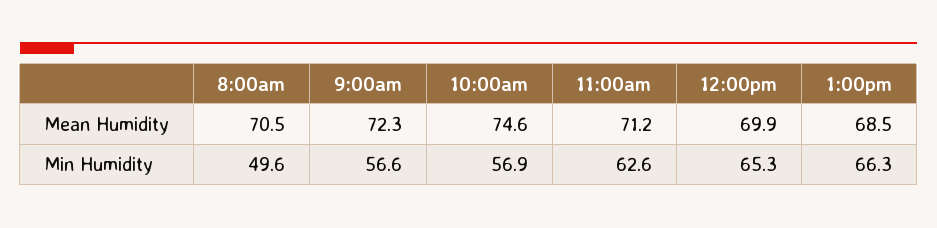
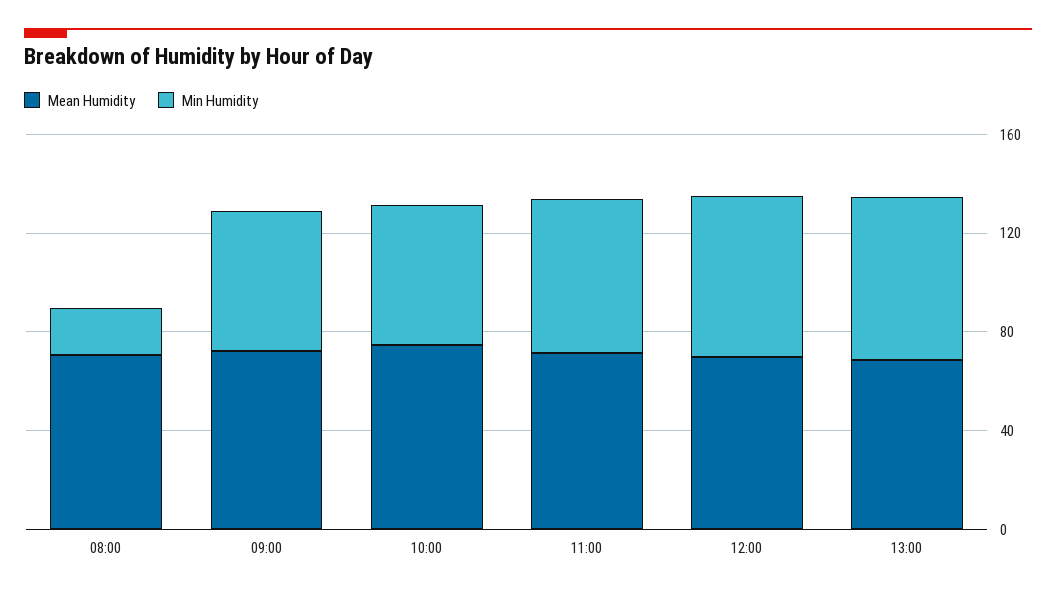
  {
    "Mean Humidity": {
      "8:00am": 70.5,
      "9:00am": 72.3,
      "10:00am": 74.6,
      "11:00am": 71.2,
      "12:00pm": 69.9,
      "1:00pm": 68.5
    },
    "Min Humidity": {
-     "8:00am": 49.6,
+     "8:00am": 20,
      "9:00am": 56.6,
      "10:00am": 56.9,
      "11:00am": 62.6,
      "12:00pm": 65.3,
      "1:00pm": 66.3
    }
  }

